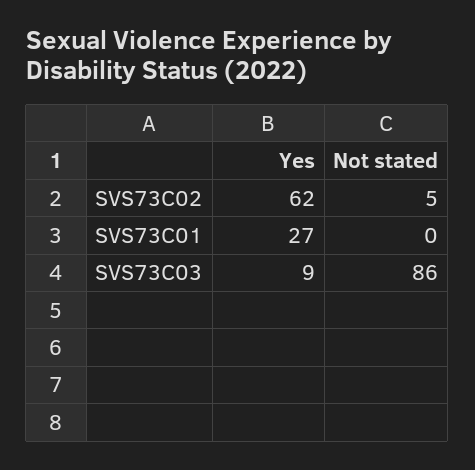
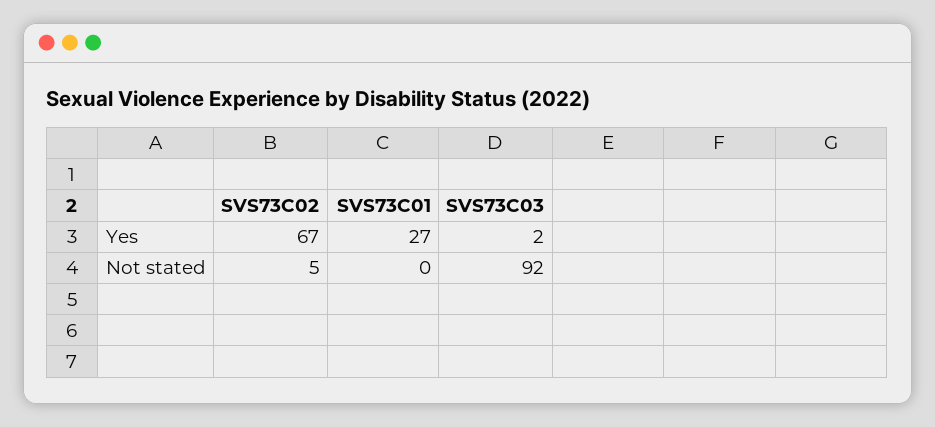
  {
    "Yes": {
-     "SVS73C02": 62,
+     "SVS73C02": 67,
      "SVS73C01": 27,
-     "SVS73C03": 9
+     "SVS73C03": 2
    },
    "Not stated": {
      "SVS73C02": 5,
      "SVS73C01": 0,
-     "SVS73C03": 86
+     "SVS73C03": 92
    }
  }

